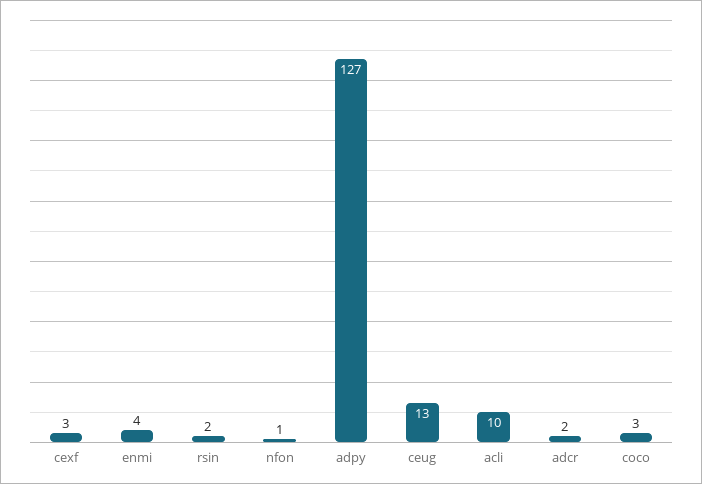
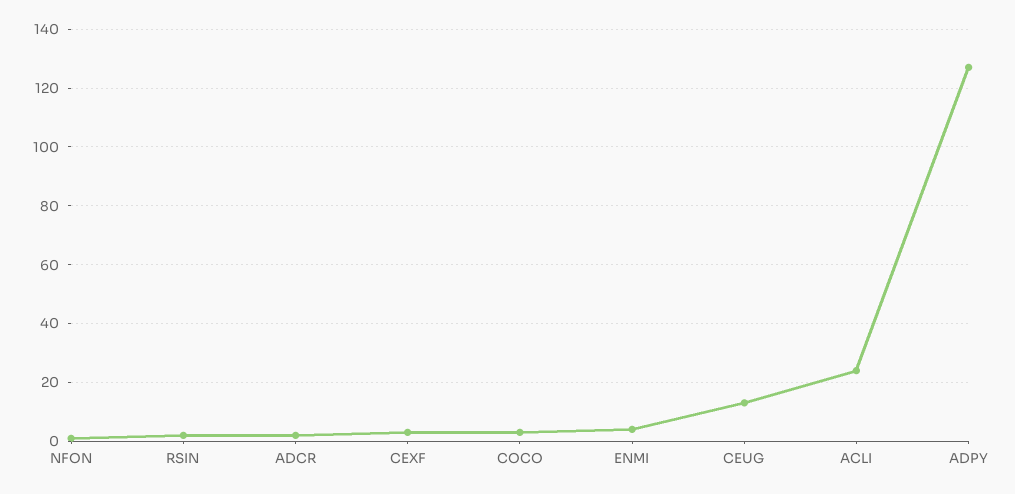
  {
    "cexf": 3,
    "enmi": 4,
    "rsin": 2,
    "nfon": 1,
    "adpy": 127,
    "ceug": 13,
-   "acli": 10,
+   "acli": 25,
    "adcr": 2,
    "coco": 3
  }

